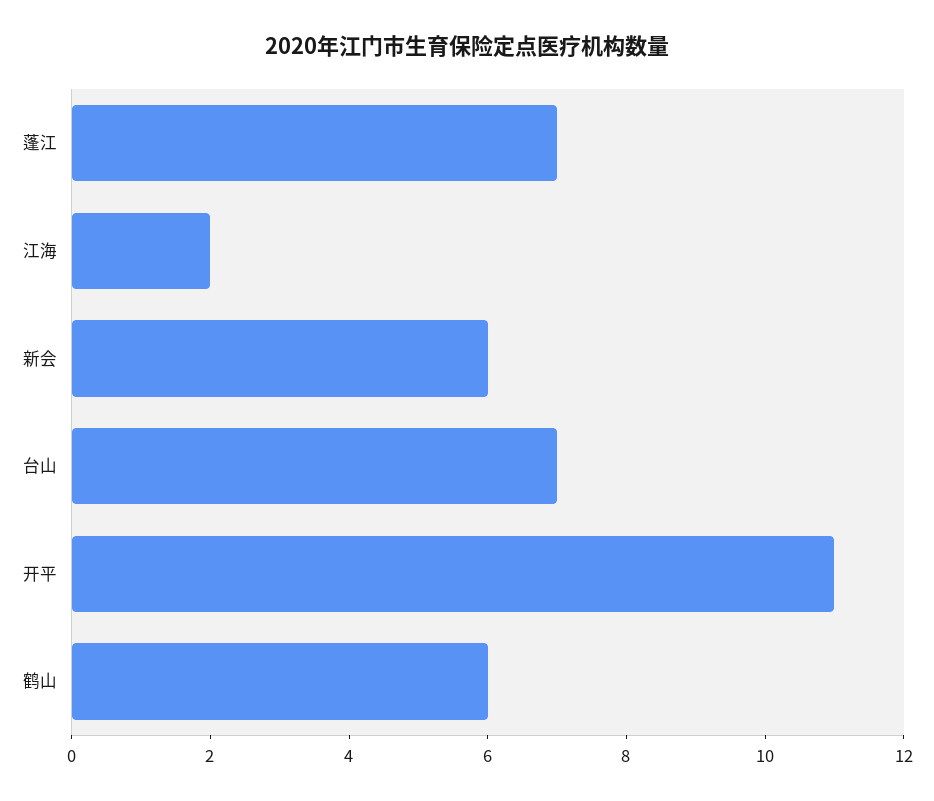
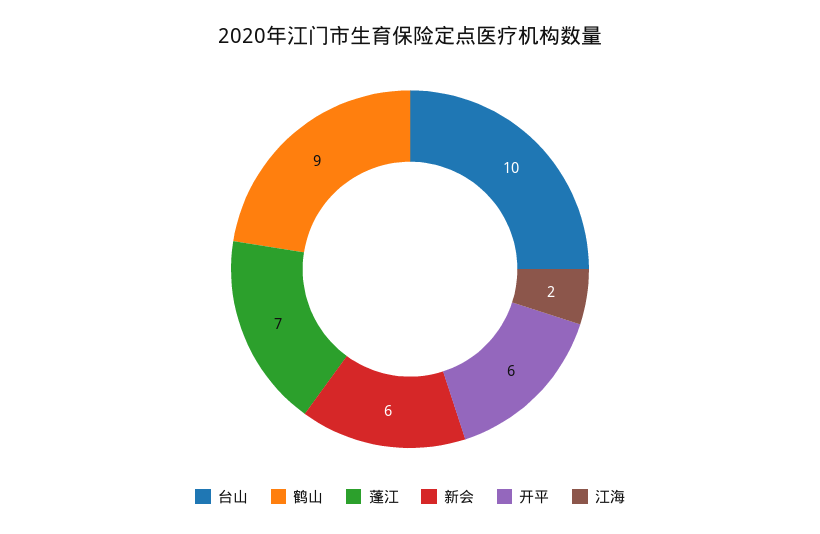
  {
    "蓬江": 7,
    "江海": 2,
    "新会": 6,
-   "台山": 7,
+   "台山": 10,
-   "开平": 11,
+   "开平": 6,
-   "鹤山": 6
+   "鹤山": 9
  }

